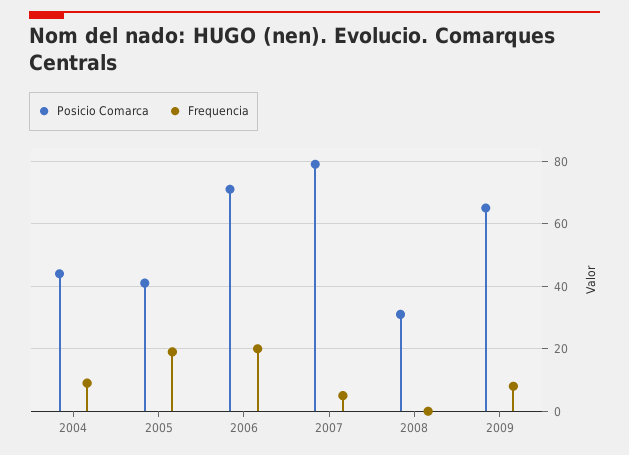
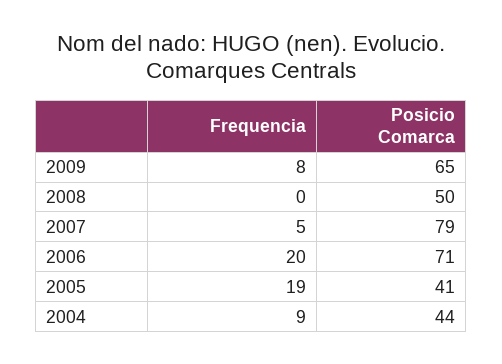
  {
    "Posicio Comarca": {
      "2004": 44,
      "2005": 41,
      "2006": 71,
      "2007": 79,
-     "2008": 30,
+     "2008": 50,
      "2009": 65
    },
    "Frequencia": {
      "2004": 9,
      "2005": 19,
      "2006": 20,
      "2007": 5,
      "2008": 0,
      "2009": 8
    }
  }

